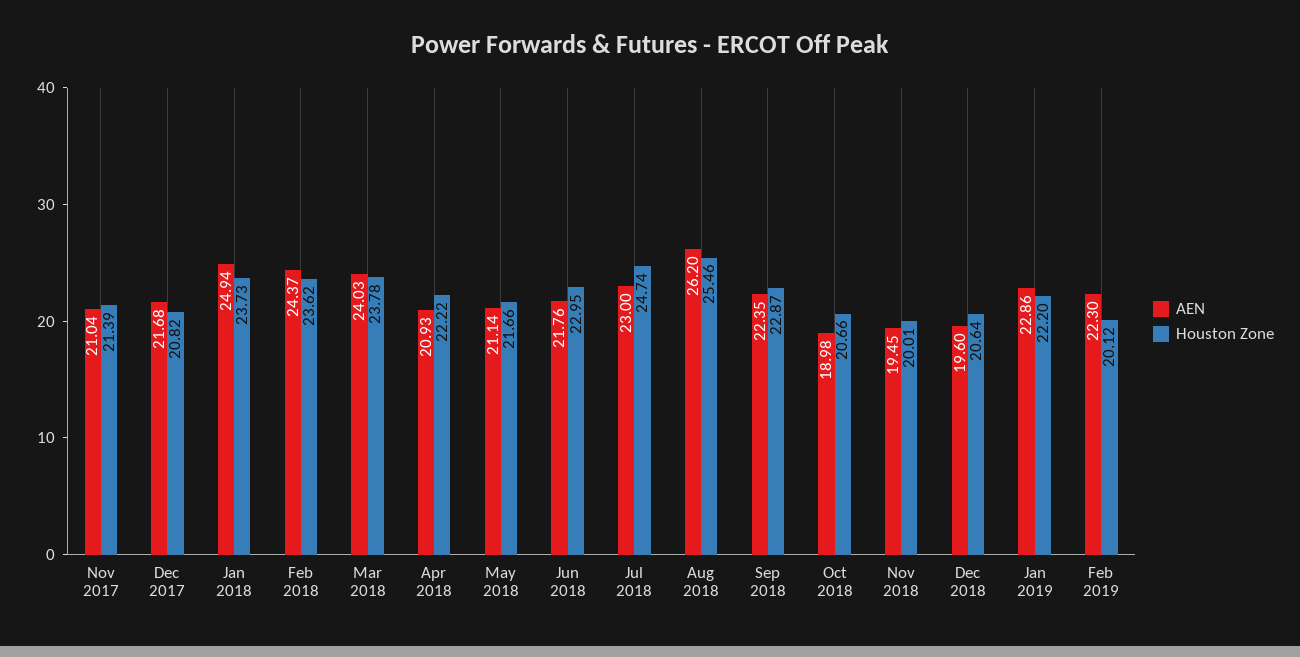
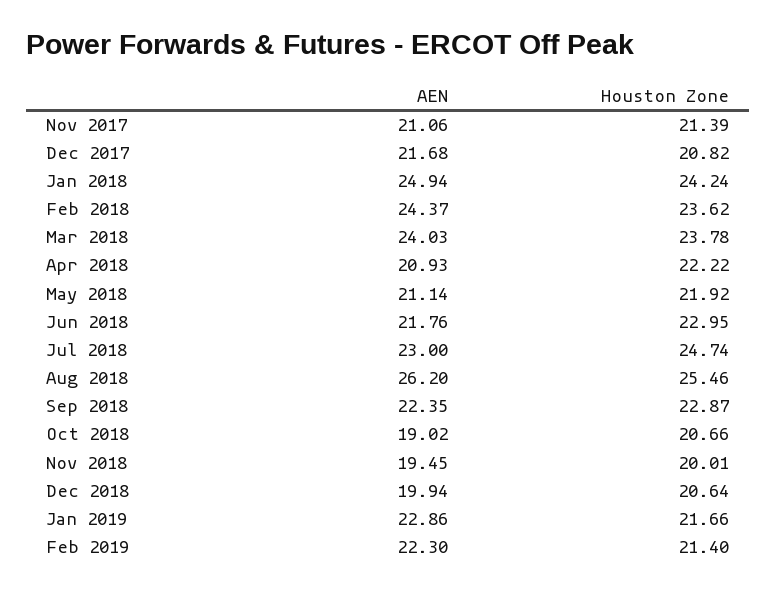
  {
    "AEN": {
-     "Nov 2017": 21.04,
+     "Nov 2017": 21.06,
      "Dec 2017": 21.68,
      "Jan 2018": 24.94,
      "Feb 2018": 24.37,
      "Mar 2018": 24.03,
      "Apr 2018": 20.93,
      "May 2018": 21.14,
      "Jun 2018": 21.76,
      "Jul 2018": 23,
      "Aug 2018": 26.2,
      "Sep 2018": 22.35,
-     "Oct 2018": 18.98,
+     "Oct 2018": 19.02,
      "Nov 2018": 19.45,
-     "Dec 2018": 19.6,
+     "Dec 2018": 19.94,
      "Jan 2019": 22.86,
      "Feb 2019": 22.3
    },
    "Houston Zone": {
      "Nov 2017": 21.39,
      "Dec 2017": 20.82,
-     "Jan 2018": 23.73,
+     "Jan 2018": 24.24,
      "Feb 2018": 23.62,
      "Mar 2018": 23.78,
      "Apr 2018": 22.22,
-     "May 2018": 21.66,
+     "May 2018": 21.92,
      "Jun 2018": 22.95,
      "Jul 2018": 24.74,
      "Aug 2018": 25.46,
      "Sep 2018": 22.87,
      "Oct 2018": 20.66,
      "Nov 2018": 20.01,
      "Dec 2018": 20.64,
-     "Jan 2019": 22.2,
+     "Jan 2019": 21.66,
-     "Feb 2019": 20.12
+     "Feb 2019": 21.4
    }
  }

